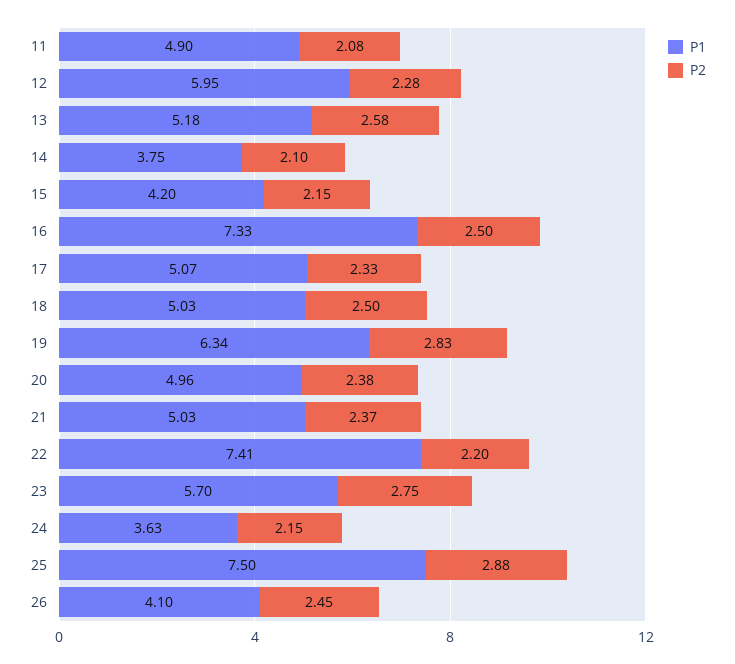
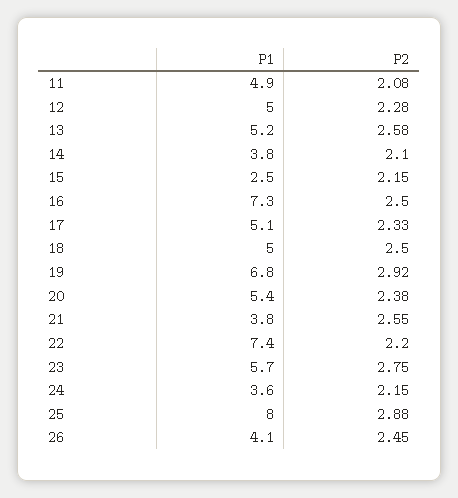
  {
    "P1": {
      "11": 4.9,
-     "12": 5.95,
+     "12": 5,
      "13": 5.18,
      "14": 3.75,
-     "15": 4.2,
+     "15": 2.5,
      "16": 7.33,
      "17": 5.07,
      "18": 5.03,
-     "19": 6.34,
+     "19": 6.8,
-     "20": 4.96,
+     "20": 5.4,
-     "21": 5.03,
+     "21": 3.8,
      "22": 7.41,
      "23": 5.7,
      "24": 3.63,
-     "25": 7.5,
+     "25": 8,
      "26": 4.1
    },
    "P2": {
      "11": 2.08,
      "12": 2.28,
      "13": 2.58,
      "14": 2.1,
      "15": 2.15,
      "16": 2.5,
      "17": 2.33,
      "18": 2.5,
-     "19": 2.83,
+     "19": 2.92,
      "20": 2.38,
-     "21": 2.37,
+     "21": 2.55,
      "22": 2.2,
      "23": 2.75,
      "24": 2.15,
      "25": 2.88,
      "26": 2.45
    }
  }

